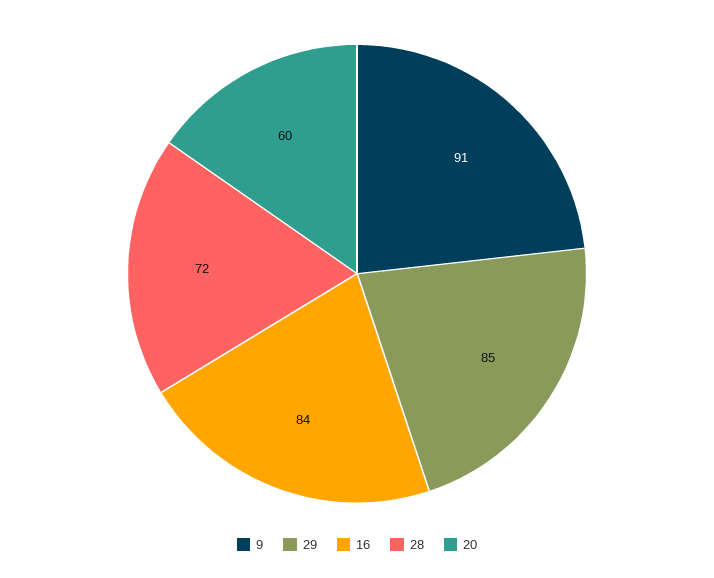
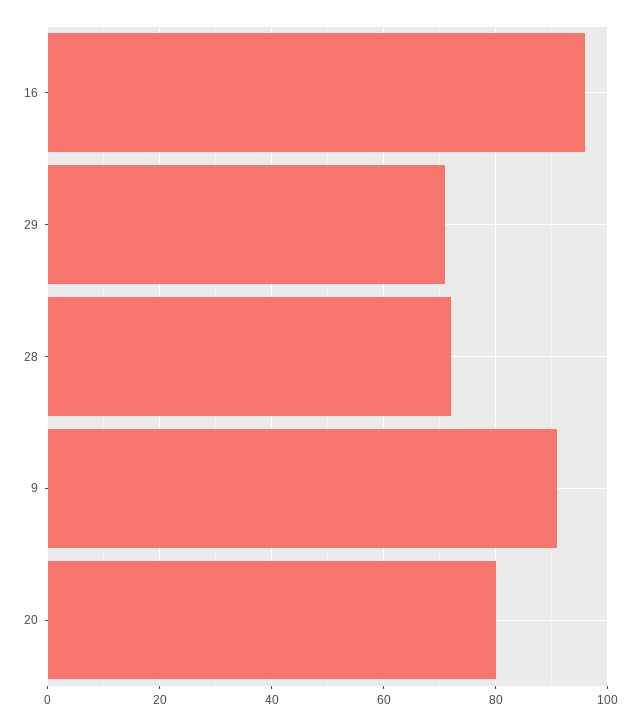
  {
    "9": 91,
-   "29": 85,
+   "29": 70,
-   "16": 84,
+   "16": 95,
    "28": 72,
-   "20": 60
+   "20": 80
  }

